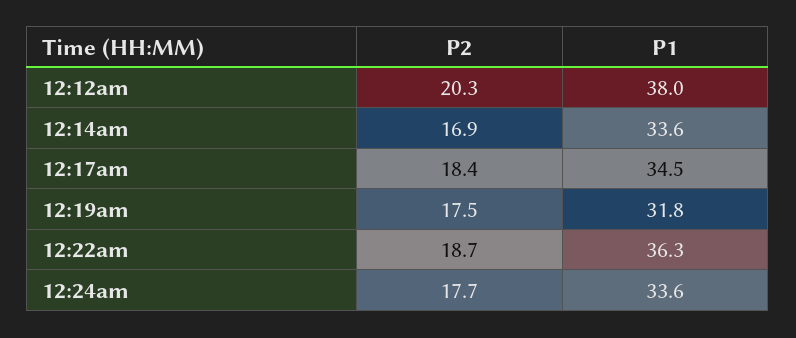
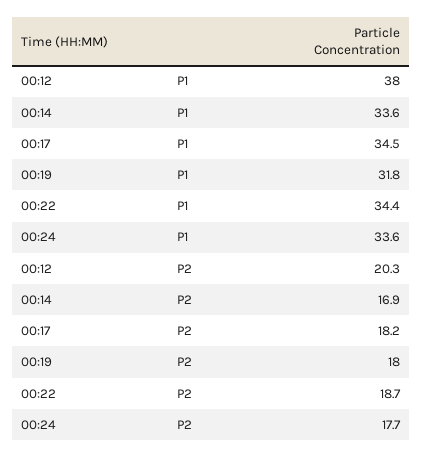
  {
    "P2": {
      "12:12am": 20.3,
      "12:14am": 16.9,
-     "12:17am": 18.4,
+     "12:17am": 18.2,
-     "12:19am": 17.5,
+     "12:19am": 18,
      "12:22am": 18.7,
      "12:24am": 17.7
    },
    "P1": {
      "12:12am": 38,
      "12:14am": 33.6,
      "12:17am": 34.5,
      "12:19am": 31.8,
-     "12:22am": 36.3,
+     "12:22am": 34.4,
      "12:24am": 33.6
    }
  }

